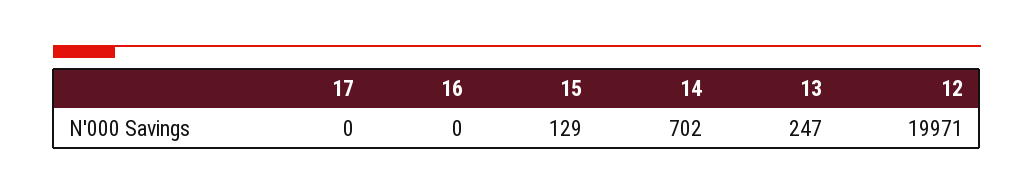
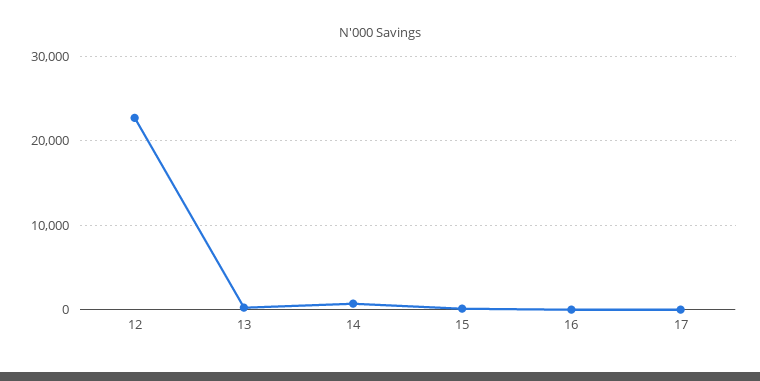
  {
    "17": 0,
    "16": 0,
    "15": 129,
    "14": 702,
    "13": 247,
-   "12": 19971
+   "12": 23000
  }

